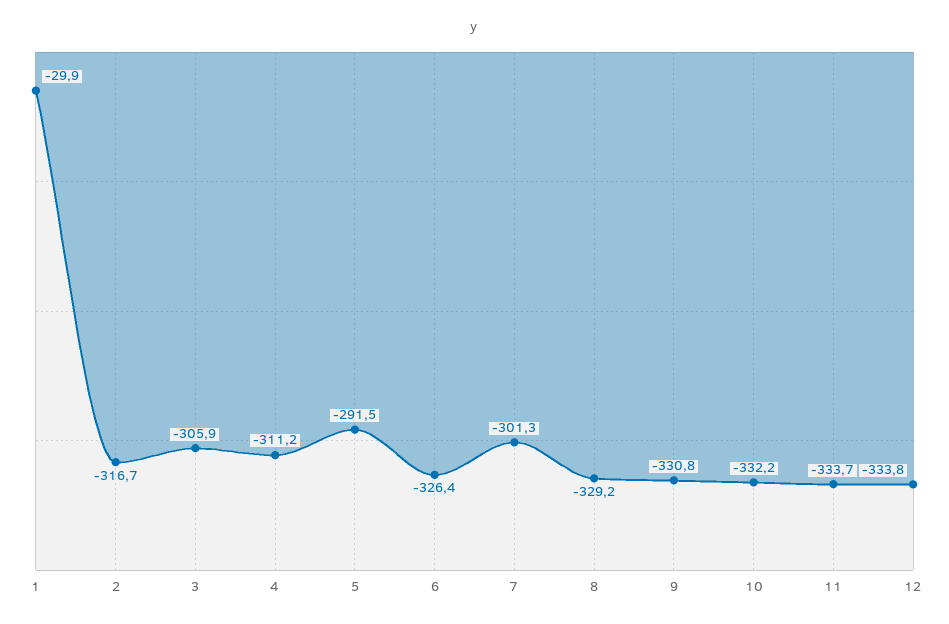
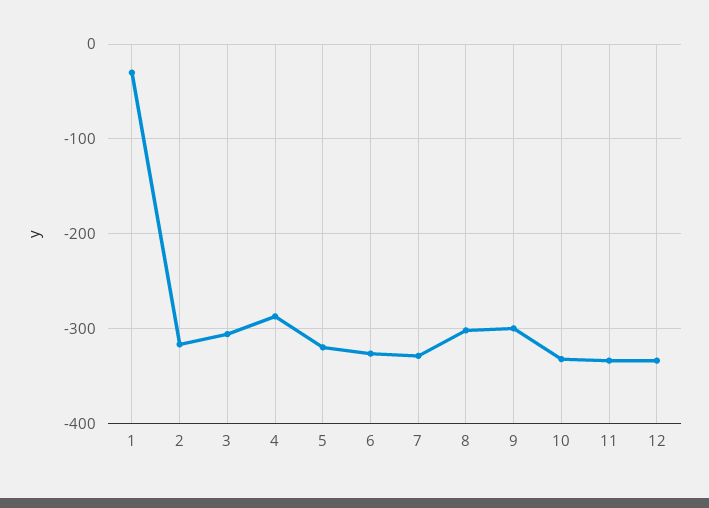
  {
    "1": -29.9,
    "2": -316.7,
    "3": -305.9,
-   "4": -311.2,
+   "4": -290,
-   "5": -291.5,
+   "5": -320,
    "6": -326.4,
-   "7": -301.3,
+   "7": -330,
-   "8": -329.2,
+   "8": -300,
-   "9": -330.8,
+   "9": -300,
    "10": -332.2,
    "11": -333.7,
    "12": -333.8
  }

